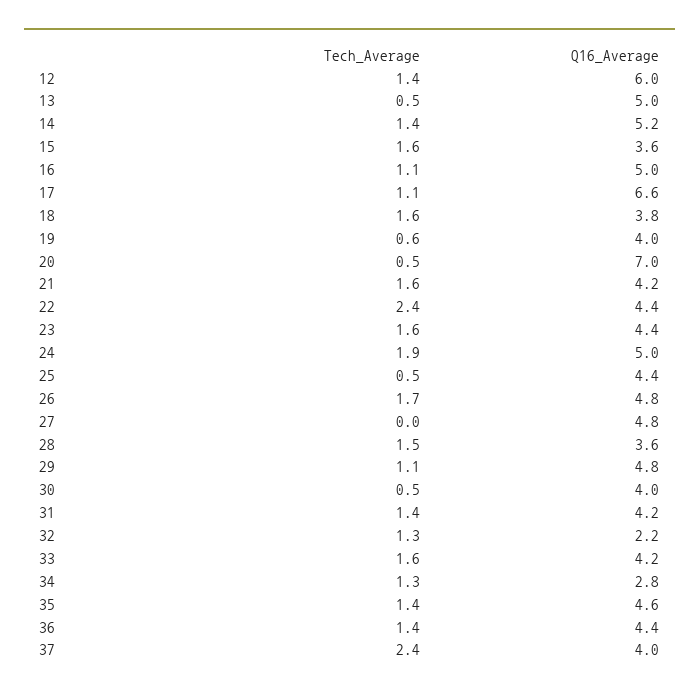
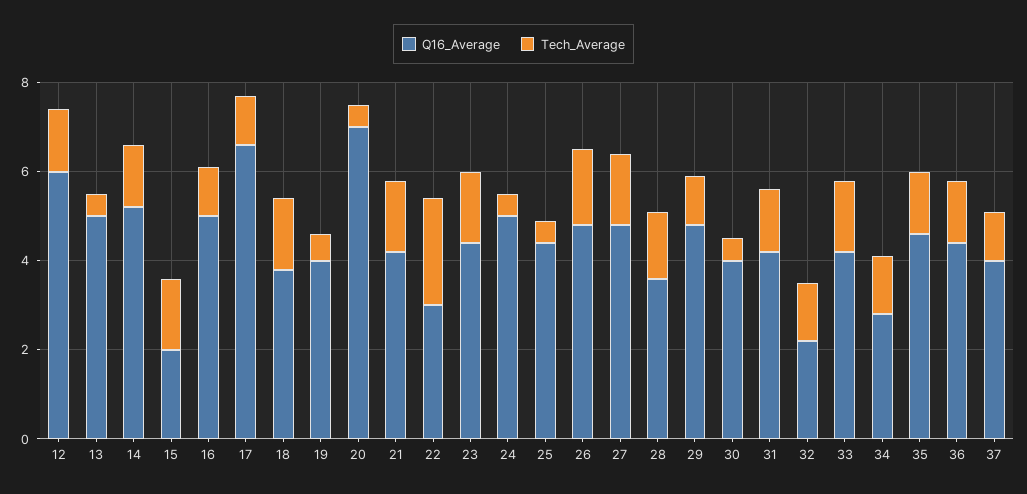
  {
    "Tech_Average": {
      "12": 1.4,
      "13": 0.5,
      "14": 1.4,
      "15": 1.6,
      "16": 1.1,
      "17": 1.1,
      "18": 1.6,
      "19": 0.6,
      "20": 0.5,
      "21": 1.6,
      "22": 2.4,
      "23": 1.6,
-     "24": 1.9,
+     "24": 0.5,
      "25": 0.5,
      "26": 1.7,
-     "27": 0,
+     "27": 1.5,
      "28": 1.5,
      "29": 1.1,
      "30": 0.5,
      "31": 1.4,
      "32": 1.3,
      "33": 1.6,
      "34": 1.3,
      "35": 1.4,
      "36": 1.4,
-     "37": 2.4
+     "37": 1
    },
    "Q16_Average": {
      "12": 6,
      "13": 5,
      "14": 5.2,
-     "15": 3.6,
+     "15": 2,
      "16": 5,
      "17": 6.6,
      "18": 3.8,
      "19": 4,
      "20": 7,
      "21": 4.2,
-     "22": 4.4,
+     "22": 3,
      "23": 4.4,
      "24": 5,
      "25": 4.4,
      "26": 4.8,
      "27": 4.8,
      "28": 3.6,
      "29": 4.8,
      "30": 4,
      "31": 4.2,
      "32": 2.2,
      "33": 4.2,
      "34": 2.8,
      "35": 4.6,
      "36": 4.4,
      "37": 4
    }
  }

